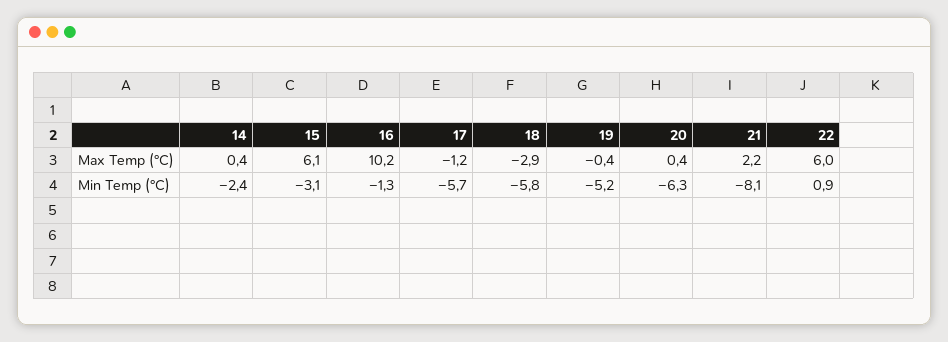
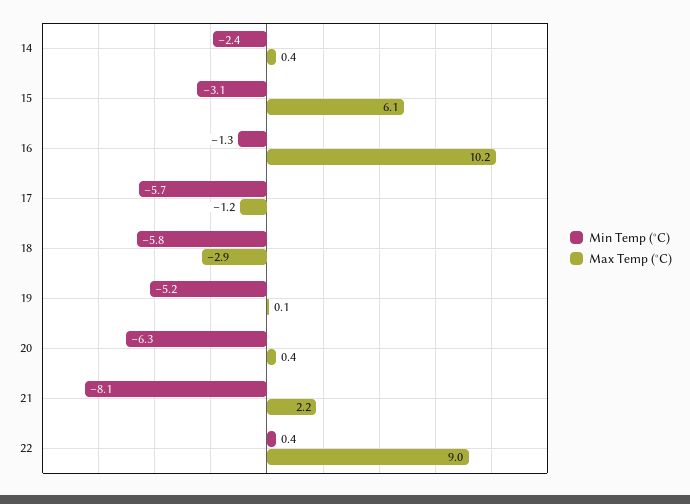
  {
    "Max Temp (°C)": {
      "14": 0.4,
      "15": 6.1,
      "16": 10.2,
      "17": -1.2,
      "18": -2.9,
-     "19": -0.4,
+     "19": 0.1,
      "20": 0.4,
      "21": 2.2,
-     "22": 6
+     "22": 9
    },
    "Min Temp (°C)": {
      "14": -2.4,
      "15": -3.1,
      "16": -1.3,
      "17": -5.7,
      "18": -5.8,
      "19": -5.2,
      "20": -6.3,
      "21": -8.1,
-     "22": 0.9
+     "22": 0.4
    }
  }

